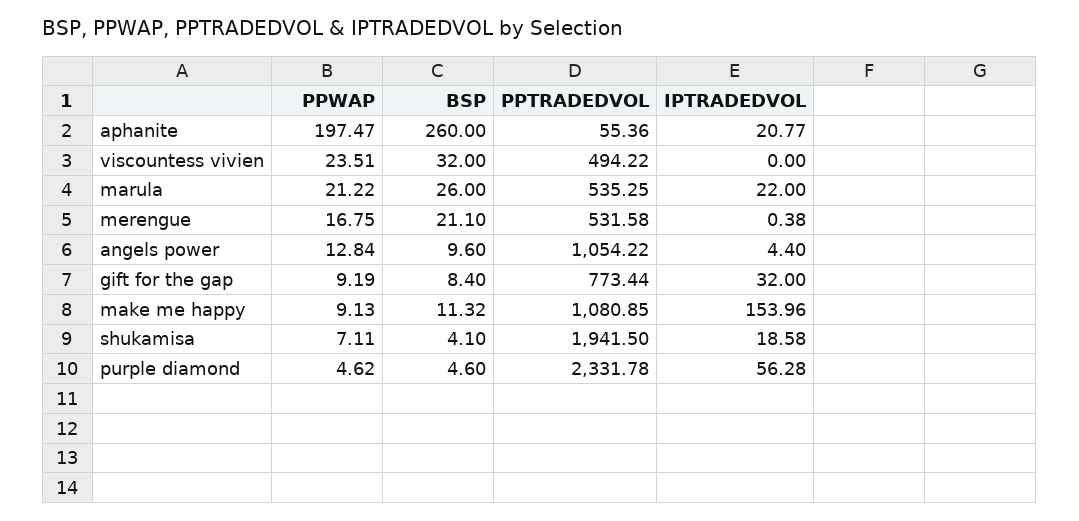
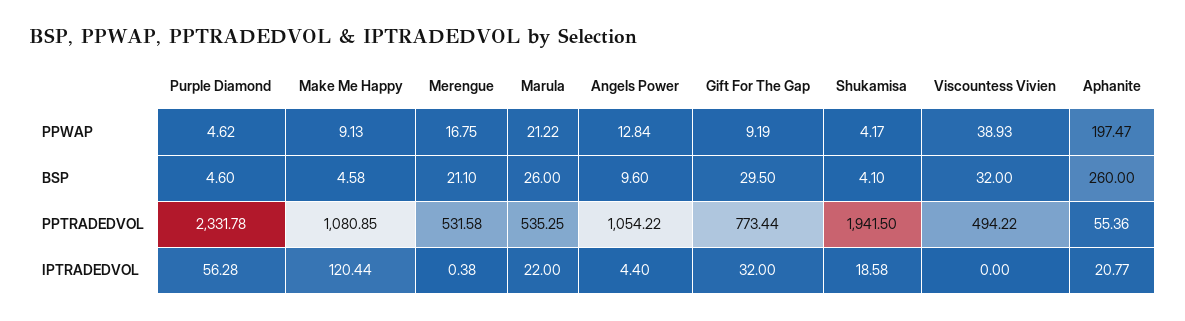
  {
    "PPWAP": {
      "aphanite": 197.47,
-     "viscountess vivien": 23.51,
+     "viscountess vivien": 38.93,
      "marula": 21.22,
      "merengue": 16.75,
      "angels power": 12.84,
      "gift for the gap": 9.19,
      "make me happy": 9.13,
-     "shukamisa": 7.11,
+     "shukamisa": 4.17,
      "purple diamond": 4.62
    },
    "BSP": {
      "aphanite": 260,
      "viscountess vivien": 32,
      "marula": 26,
      "merengue": 21.1,
      "angels power": 9.6,
-     "gift for the gap": 8.4,
+     "gift for the gap": 29.5,
-     "make me happy": 11.32,
+     "make me happy": 4.58,
      "shukamisa": 4.1,
      "purple diamond": 4.6
    },
    "PPTRADEDVOL": {
      "aphanite": 55.36,
      "viscountess vivien": 494.22,
      "marula": 535.25,
      "merengue": 531.58,
      "angels power": 1054.22,
      "gift for the gap": 773.44,
      "make me happy": 1080.85,
      "shukamisa": 1941.5,
      "purple diamond": 2331.78
    },
    "IPTRADEDVOL": {
      "aphanite": 20.77,
      "viscountess vivien": 0,
      "marula": 22,
      "merengue": 0.38,
      "angels power": 4.4,
      "gift for the gap": 32,
-     "make me happy": 153.96,
+     "make me happy": 120.44,
      "shukamisa": 18.58,
      "purple diamond": 56.28
    }
  }

